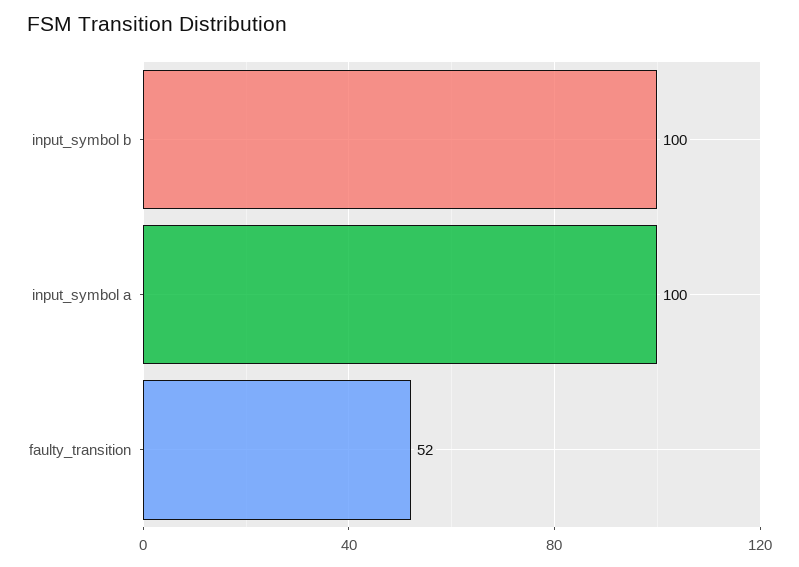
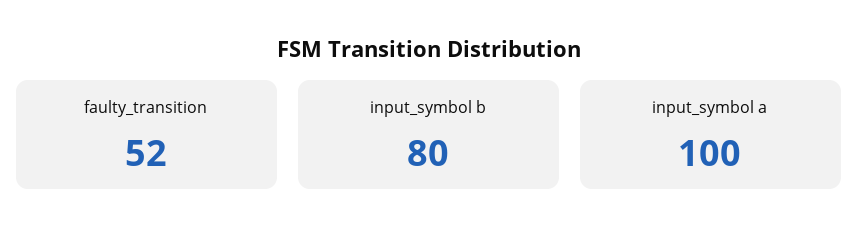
  {
-   "input_symbol b": 100,
+   "input_symbol b": 80,
    "input_symbol a": 100,
    "faulty_transition": 52
  }

